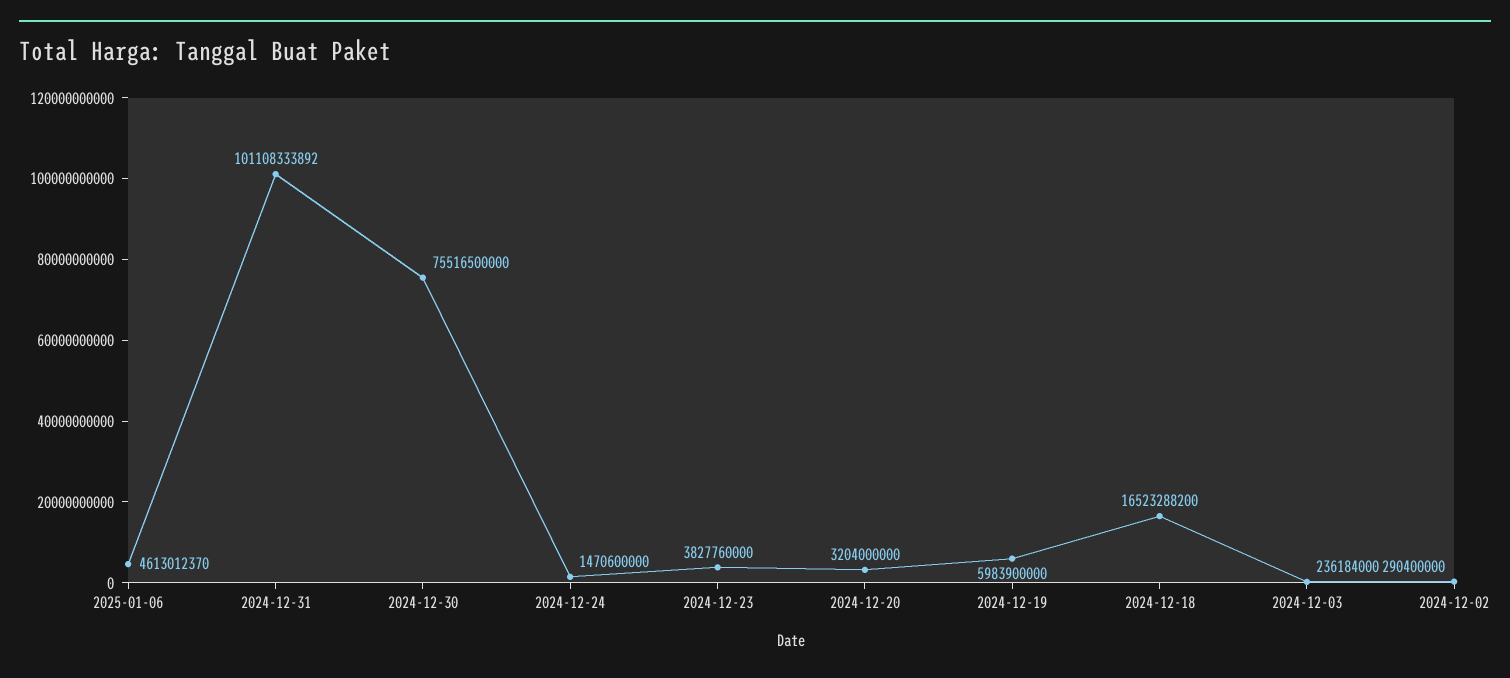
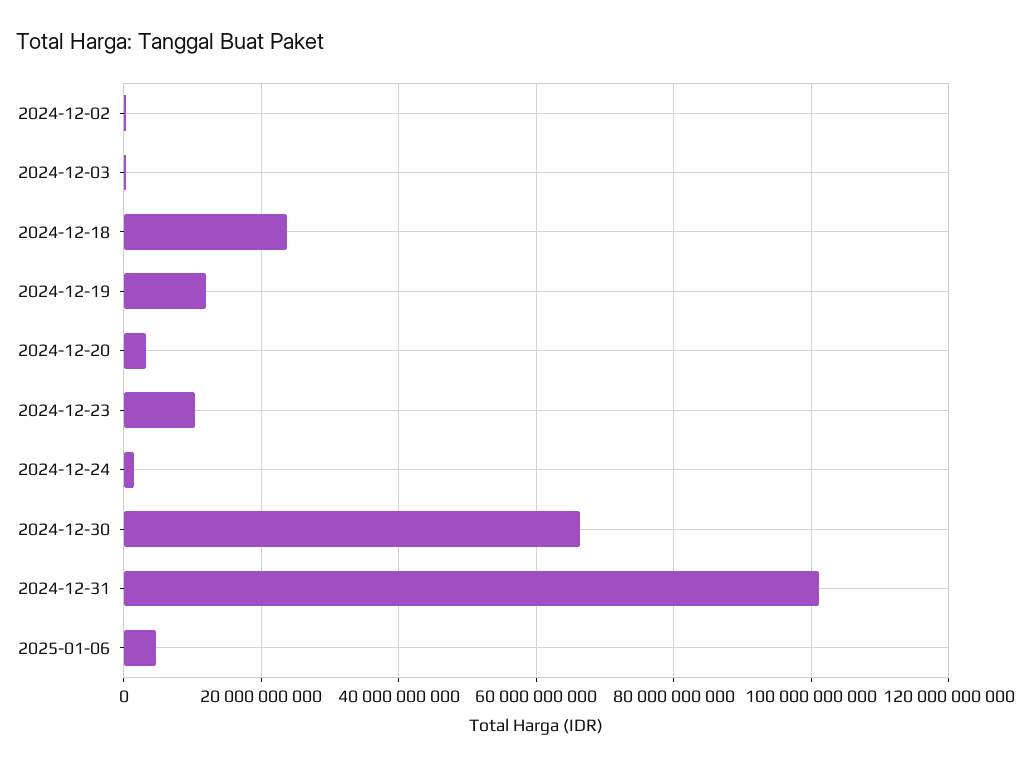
  {
    "2025-01-06": 4613012370,
    "2024-12-31": 101108333892,
-   "2024-12-30": 75516500000,
+   "2024-12-30": 66000000000,
    "2024-12-24": 1470600000,
-   "2024-12-23": 3827760000,
+   "2024-12-23": 10000000000,
    "2024-12-20": 3204000000,
-   "2024-12-19": 5983900000,
+   "2024-12-19": 12000000000,
-   "2024-12-18": 16523288200,
+   "2024-12-18": 24000000000,
    "2024-12-03": 236184000,
    "2024-12-02": 290400000
  }

